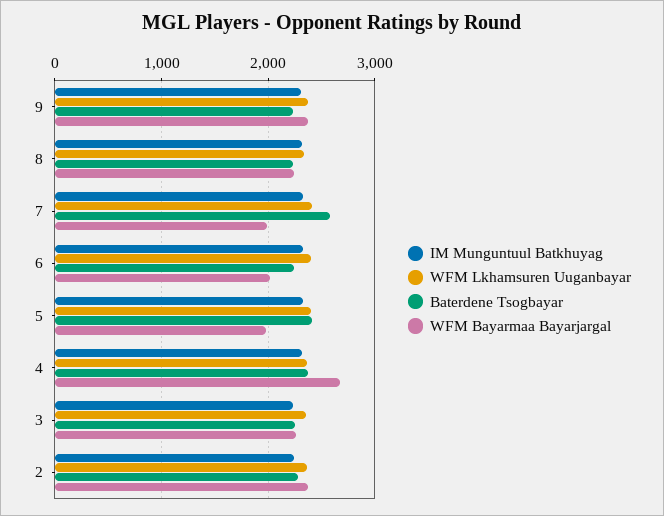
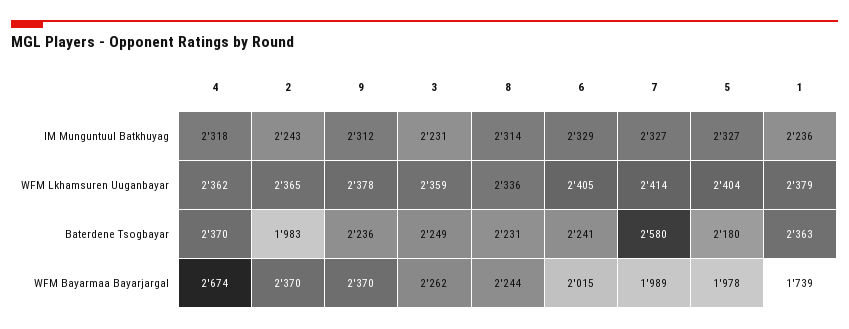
  {
    "IM Munguntuul Batkhuyag": {
      "9": 2312,
      "8": 2314,
      "7": 2327,
      "6": 2329,
      "5": 2327,
      "4": 2318,
      "3": 2231,
-     "2": 2243
+     "2": 2243,
+     "1": 2236
    },
    "WFM Lkhamsuren Uuganbayar": {
      "9": 2378,
      "8": 2336,
      "7": 2414,
      "6": 2405,
      "5": 2404,
      "4": 2362,
      "3": 2359,
-     "2": 2365
+     "2": 2365,
+     "1": 2379
    },
    "Baterdene Tsogbayar": {
      "9": 2236,
      "8": 2231,
      "7": 2580,
      "6": 2241,
-     "5": 2400,
+     "5": 2180,
      "4": 2370,
      "3": 2249,
-     "2": 2300
+     "2": 1983,
+     "1": 2363
    },
    "WFM Bayarmaa Bayarjargal": {
      "9": 2370,
      "8": 2244,
      "7": 1989,
      "6": 2015,
      "5": 1978,
      "4": 2674,
      "3": 2262,
-     "2": 2370
+     "2": 2370,
+     "1": 1739
    }
  }

